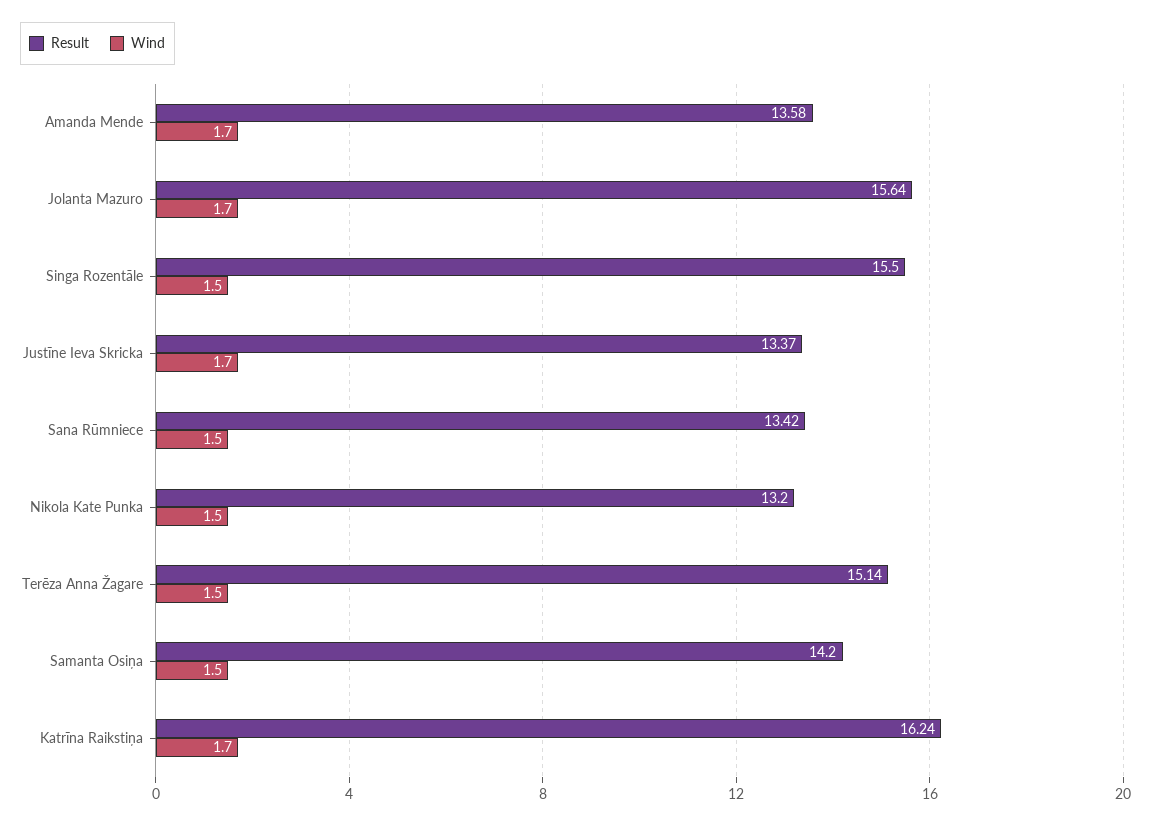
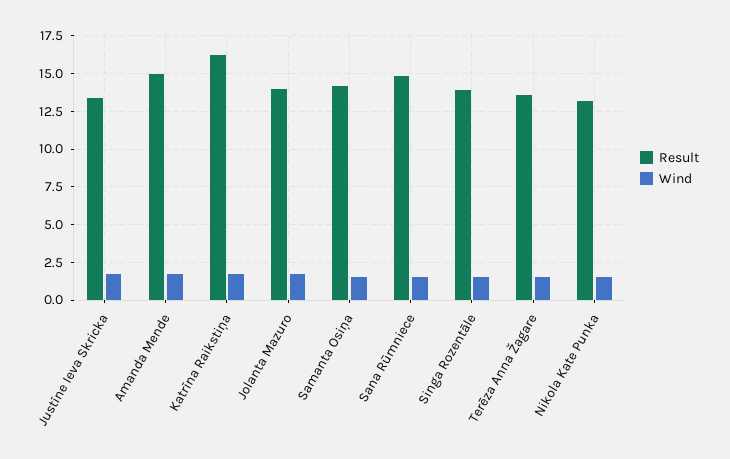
  {
    "Result": {
-     "Amanda Mende": 13.58,
+     "Amanda Mende": 15,
-     "Jolanta Mazuro": 15.64,
+     "Jolanta Mazuro": 14,
-     "Singa Rozentāle": 15.5,
+     "Singa Rozentāle": 14,
      "Justīne Ieva Skricka": 13.37,
-     "Sana Rūmniece": 13.42,
+     "Sana Rūmniece": 15,
      "Nikola Kate Punka": 13.2,
-     "Terēza Anna Žagare": 15.14,
+     "Terēza Anna Žagare": 13.5,
      "Samanta Osiņa": 14.2,
      "Katrīna Raikstiņa": 16.24
    },
    "Wind": {
      "Amanda Mende": 1.7,
      "Jolanta Mazuro": 1.7,
      "Singa Rozentāle": 1.5,
      "Justīne Ieva Skricka": 1.7,
      "Sana Rūmniece": 1.5,
      "Nikola Kate Punka": 1.5,
      "Terēza Anna Žagare": 1.5,
      "Samanta Osiņa": 1.5,
      "Katrīna Raikstiņa": 1.7
    }
  }

